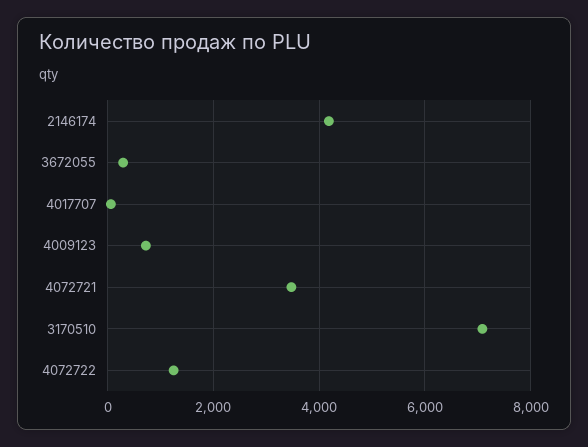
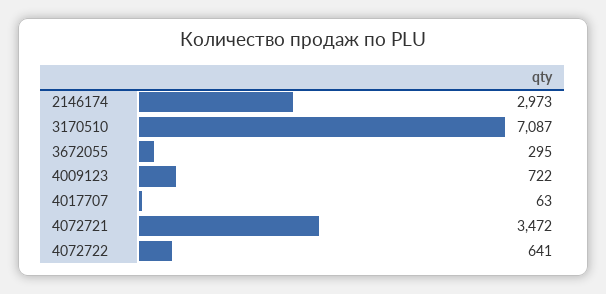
  {
-   "2146174": 4200,
+   "2146174": 2973,
    "3672055": 295,
    "4017707": 63,
    "4009123": 722,
    "4072721": 3472,
    "3170510": 7087,
-   "4072722": 1200
+   "4072722": 641
  }

